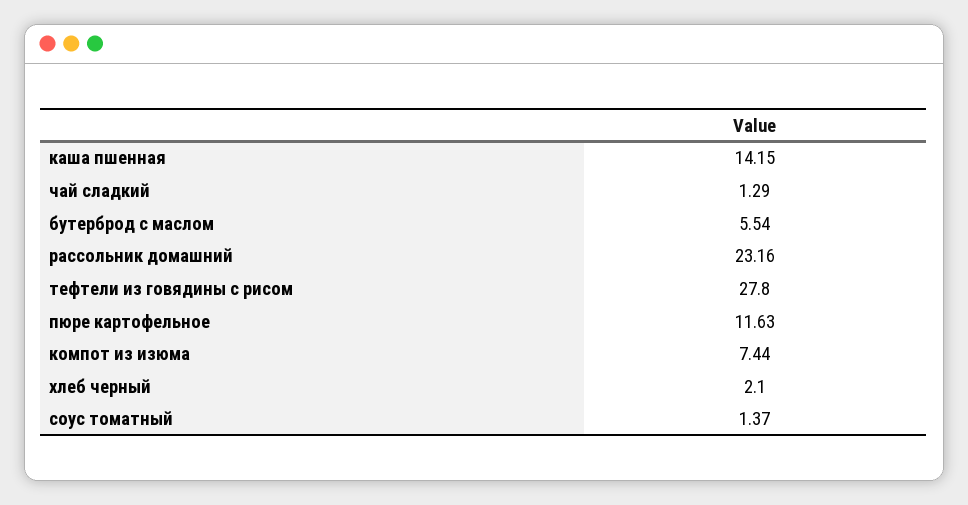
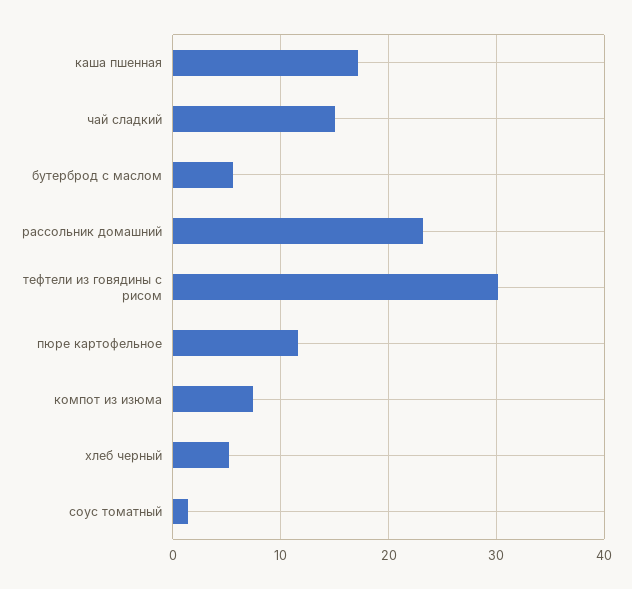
  {
-   "каша пшенная": 14.15,
+   "каша пшенная": 17,
-   "чай сладкий": 1.29,
+   "чай сладкий": 15,
    "бутерброд с маслом": 5.54,
    "рассольник домашний": 23.16,
-   "тефтели из говядины с рисом": 27.8,
+   "тефтели из говядины с рисом": 30,
    "пюре картофельное": 11.63,
    "компот из изюма": 7.44,
-   "хлеб черный": 2.1,
+   "хлеб черный": 5,
    "соус томатный": 1.37
  }

